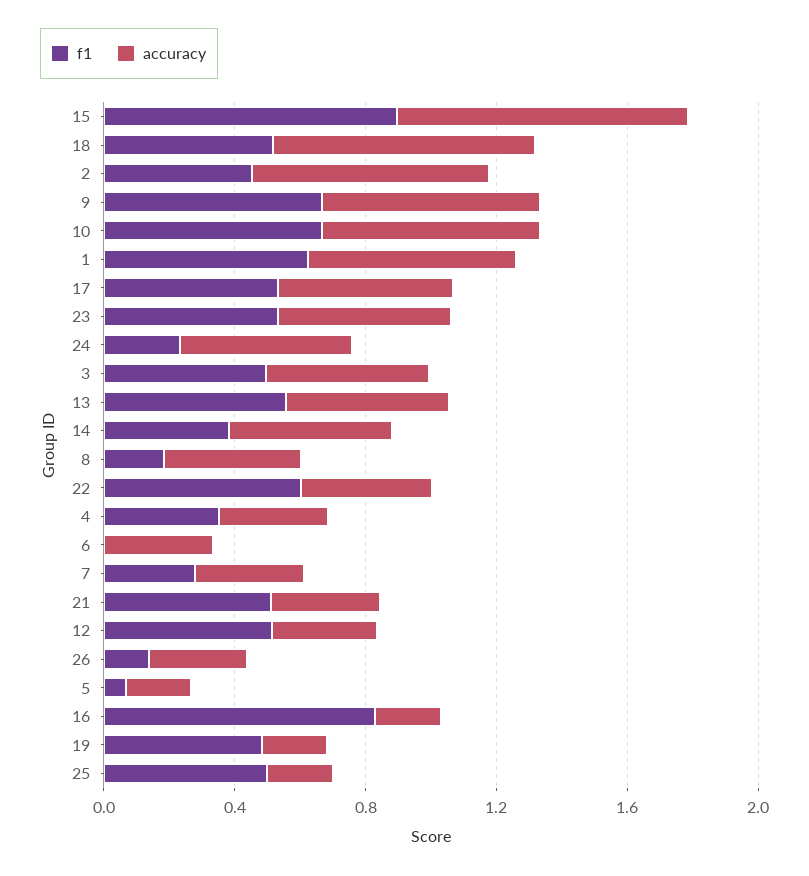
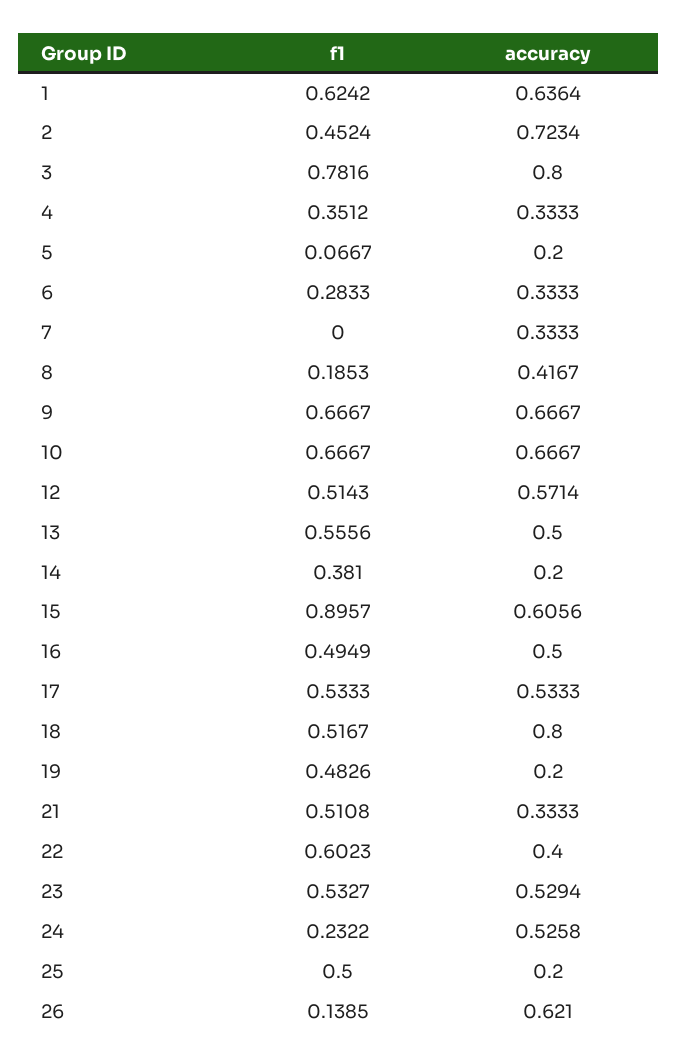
  {
    "f1": {
      "15": 0.8957,
      "18": 0.5167,
      "2": 0.4524,
      "9": 0.6667,
      "10": 0.6667,
      "1": 0.6242,
      "17": 0.5333,
      "23": 0.5327,
      "24": 0.2322,
-     "3": 0.5,
+     "3": 0.7816,
      "13": 0.5556,
      "14": 0.381,
      "8": 0.1853,
      "22": 0.6023,
      "4": 0.3512,
-     "6": 0,
+     "6": 0.2833,
-     "7": 0.3,
+     "7": 0,
      "21": 0.5108,
      "12": 0.5143,
      "26": 0.1385,
      "5": 0.0667,
-     "16": 0.8,
+     "16": 0.4949,
      "19": 0.4826,
      "25": 0.5
    },
    "accuracy": {
-     "15": 0.9,
+     "15": 0.6056,
      "18": 0.8,
      "2": 0.7234,
      "9": 0.6667,
      "10": 0.6667,
      "1": 0.6364,
      "17": 0.5333,
      "23": 0.5294,
      "24": 0.5258,
-     "3": 0.5,
+     "3": 0.8,
      "13": 0.5,
-     "14": 0.5,
+     "14": 0.2,
      "8": 0.4167,
      "22": 0.4,
      "4": 0.3333,
      "6": 0.3333,
      "7": 0.3333,
      "21": 0.3333,
-     "12": 0.3,
+     "12": 0.5714,
-     "26": 0.3,
+     "26": 0.621,
      "5": 0.2,
-     "16": 0.2,
+     "16": 0.5,
      "19": 0.2,
      "25": 0.2
    }
  }

